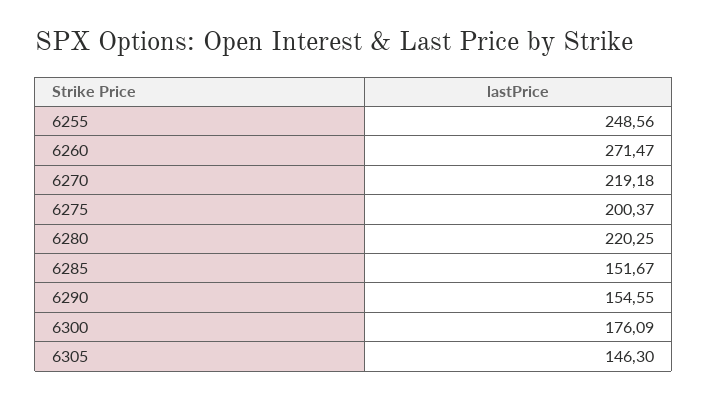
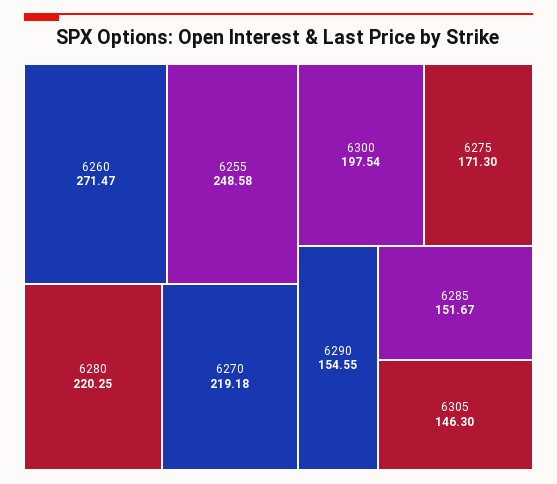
  {
-   "6255": 248.56,
+   "6255": 248.58,
    "6260": 271.47,
    "6270": 219.18,
-   "6275": 200.37,
+   "6275": 171.3,
    "6280": 220.25,
    "6285": 151.67,
    "6290": 154.55,
-   "6300": 176.09,
+   "6300": 197.54,
    "6305": 146.3
  }

